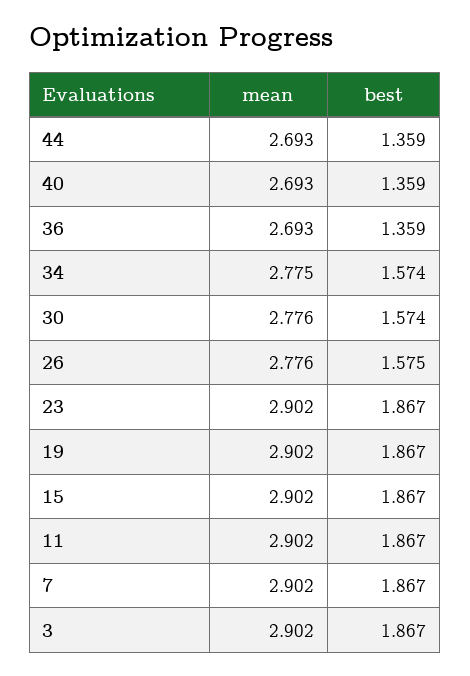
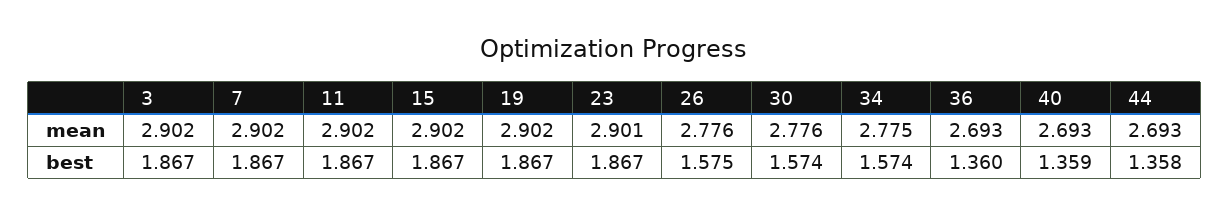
  {
    "mean": {
      "44": 2.693,
      "40": 2.693,
      "36": 2.693,
      "34": 2.775,
      "30": 2.776,
      "26": 2.776,
-     "23": 2.902,
+     "23": 2.901,
      "19": 2.902,
      "15": 2.902,
      "11": 2.902,
      "7": 2.902,
      "3": 2.902
    },
    "best": {
-     "44": 1.359,
+     "44": 1.358,
      "40": 1.359,
-     "36": 1.359,
+     "36": 1.36,
      "34": 1.574,
      "30": 1.574,
      "26": 1.575,
      "23": 1.867,
      "19": 1.867,
      "15": 1.867,
      "11": 1.867,
      "7": 1.867,
      "3": 1.867
    }
  }

